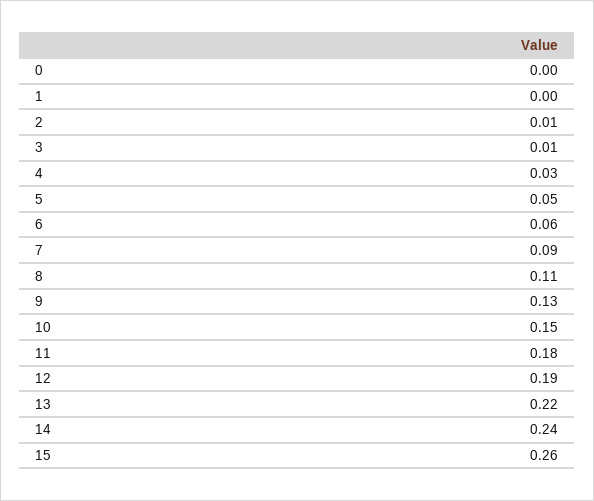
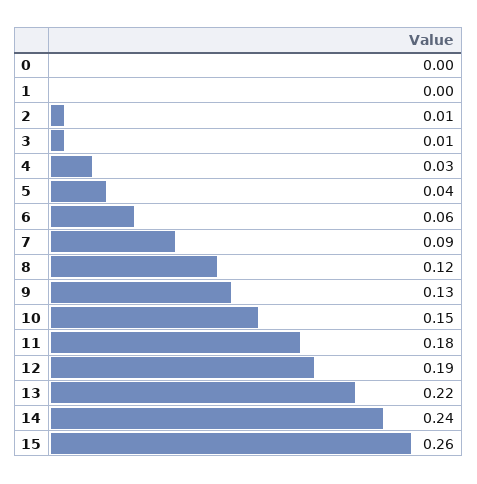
  {
    "0": 0,
    "1": 0,
    "2": 0.01,
    "3": 0.01,
    "4": 0.03,
-   "5": 0.05,
+   "5": 0.04,
    "6": 0.06,
    "7": 0.09,
-   "8": 0.11,
+   "8": 0.12,
    "9": 0.13,
    "10": 0.15,
    "11": 0.18,
    "12": 0.19,
    "13": 0.22,
    "14": 0.24,
    "15": 0.26
  }

